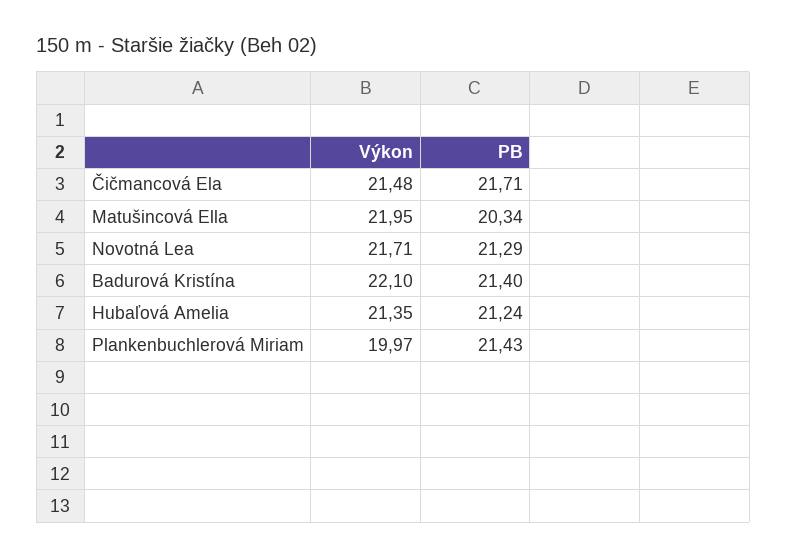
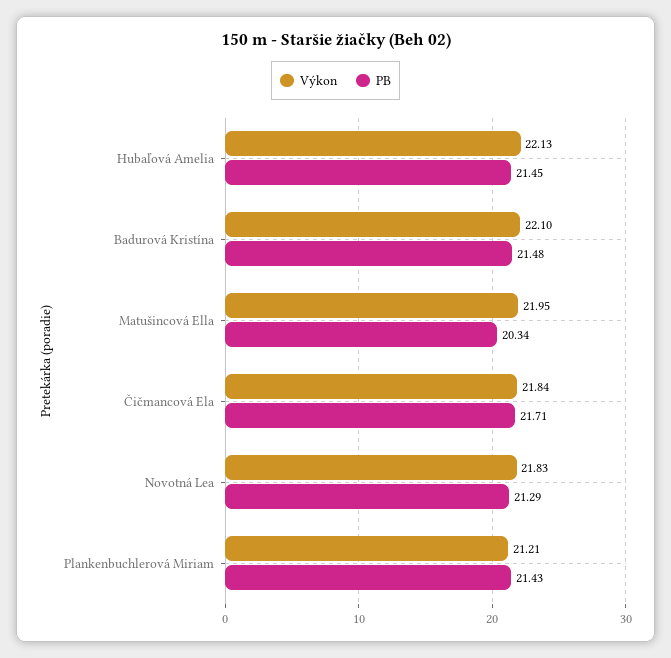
  {
    "Výkon": {
-     "Čičmancová Ela": 21.48,
+     "Čičmancová Ela": 21.84,
      "Matušincová Ella": 21.95,
-     "Novotná Lea": 21.71,
+     "Novotná Lea": 21.83,
      "Badurová Kristína": 22.1,
-     "Hubaľová Amelia": 21.35,
+     "Hubaľová Amelia": 22.13,
-     "Plankenbuchlerová Miriam": 19.97
+     "Plankenbuchlerová Miriam": 21.21
    },
    "PB": {
      "Čičmancová Ela": 21.71,
      "Matušincová Ella": 20.34,
      "Novotná Lea": 21.29,
-     "Badurová Kristína": 21.4,
+     "Badurová Kristína": 21.48,
-     "Hubaľová Amelia": 21.24,
+     "Hubaľová Amelia": 21.45,
      "Plankenbuchlerová Miriam": 21.43
    }
  }

